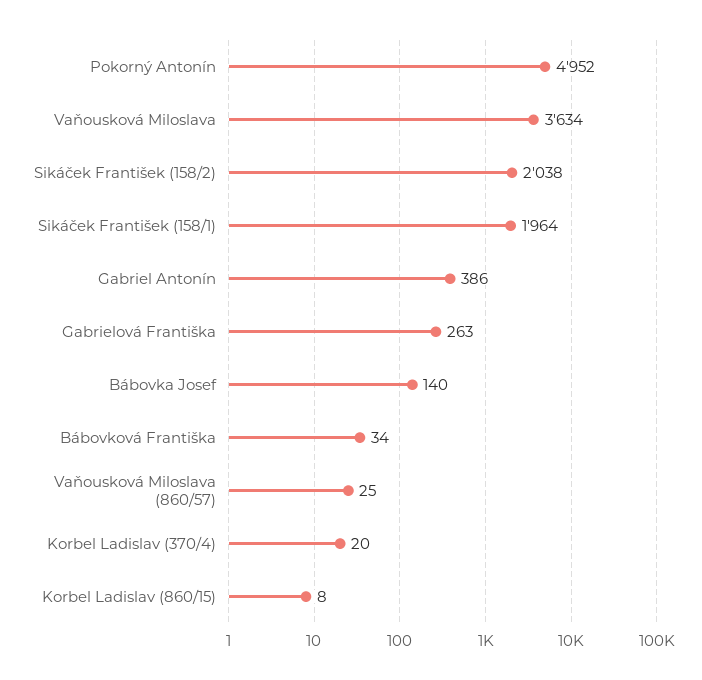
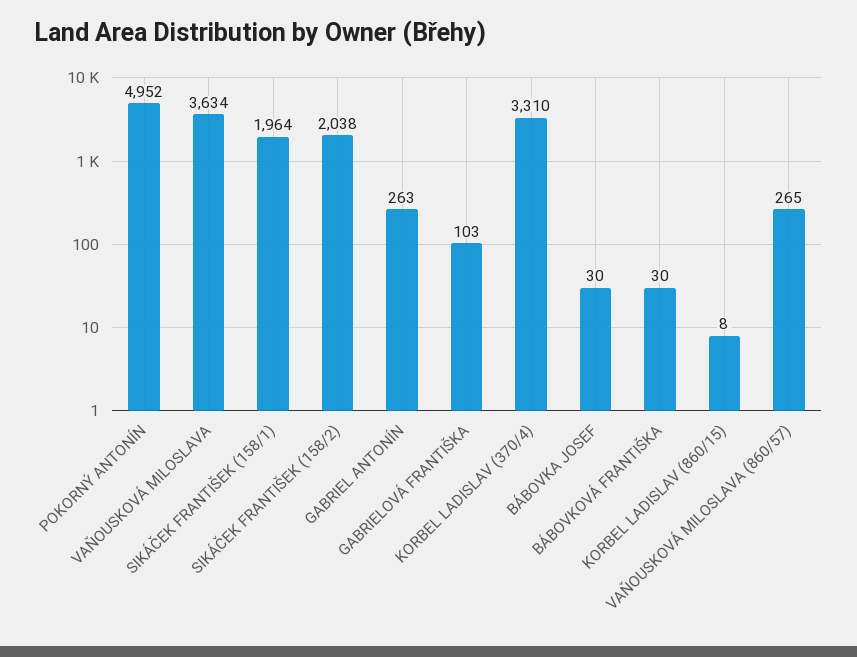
  {
    "Pokorný Antonín": 4952,
    "Vaňousková Miloslava": 3634,
    "Sikáček František (158/2)": 2038,
    "Sikáček František (158/1)": 1964,
-   "Gabriel Antonín": 386,
+   "Gabriel Antonín": 263,
-   "Gabrielová Františka": 263,
+   "Gabrielová Františka": 103,
-   "Bábovka Josef": 140,
+   "Bábovka Josef": 30,
-   "Bábovková Františka": 34,
+   "Bábovková Františka": 30,
-   "Vaňousková Miloslava (860/57)": 25,
+   "Vaňousková Miloslava (860/57)": 265,
-   "Korbel Ladislav (370/4)": 20,
+   "Korbel Ladislav (370/4)": 3310,
    "Korbel Ladislav (860/15)": 8
  }

